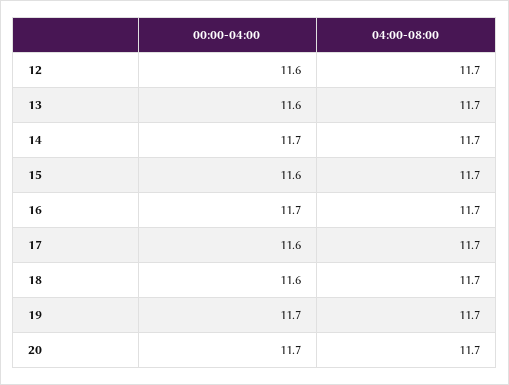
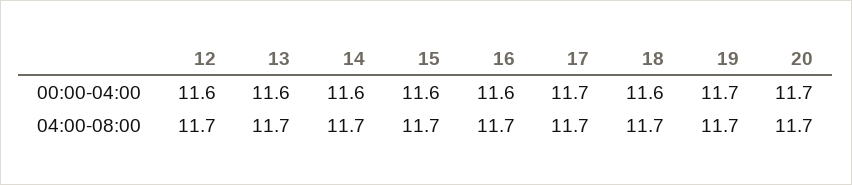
  {
    "00:00-04:00": {
      "12": 11.6,
      "13": 11.6,
-     "14": 11.7,
+     "14": 11.6,
      "15": 11.6,
-     "16": 11.7,
+     "16": 11.6,
-     "17": 11.6,
+     "17": 11.7,
      "18": 11.6,
      "19": 11.7,
      "20": 11.7
    },
    "04:00-08:00": {
      "12": 11.7,
      "13": 11.7,
      "14": 11.7,
      "15": 11.7,
      "16": 11.7,
      "17": 11.7,
      "18": 11.7,
      "19": 11.7,
      "20": 11.7
    }
  }

